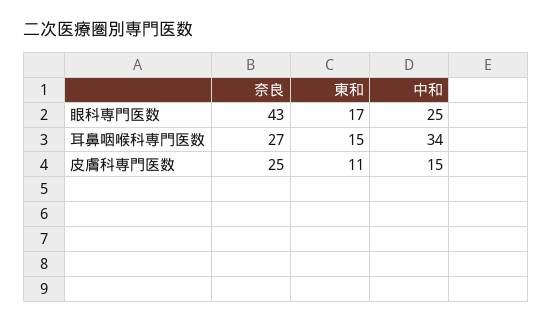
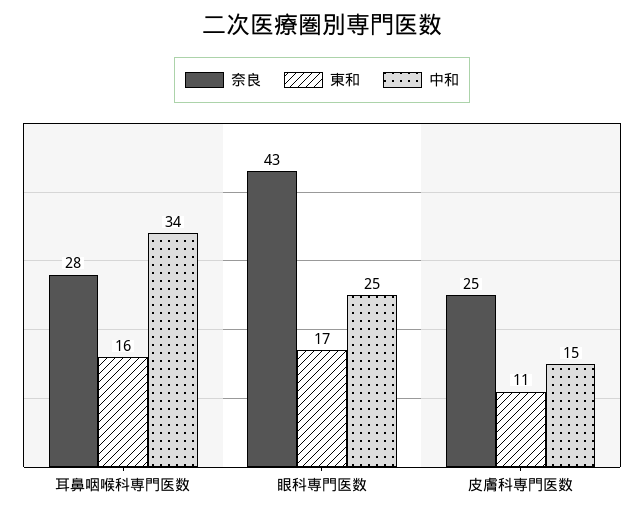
  {
    "奈良": {
      "眼科専門医数": 43,
-     "耳鼻咽喉科専門医数": 27,
+     "耳鼻咽喉科専門医数": 28,
      "皮膚科専門医数": 25
    },
    "東和": {
      "眼科専門医数": 17,
-     "耳鼻咽喉科専門医数": 15,
+     "耳鼻咽喉科専門医数": 16,
      "皮膚科専門医数": 11
    },
    "中和": {
      "眼科専門医数": 25,
      "耳鼻咽喉科専門医数": 34,
      "皮膚科専門医数": 15
    }
  }

